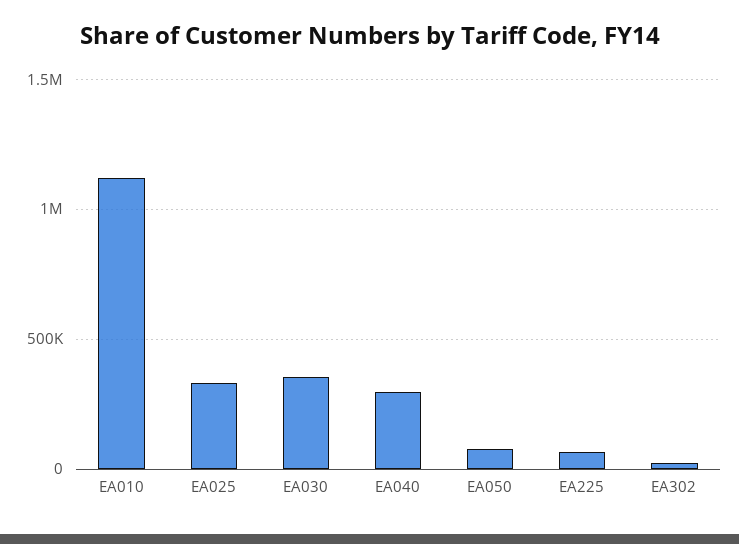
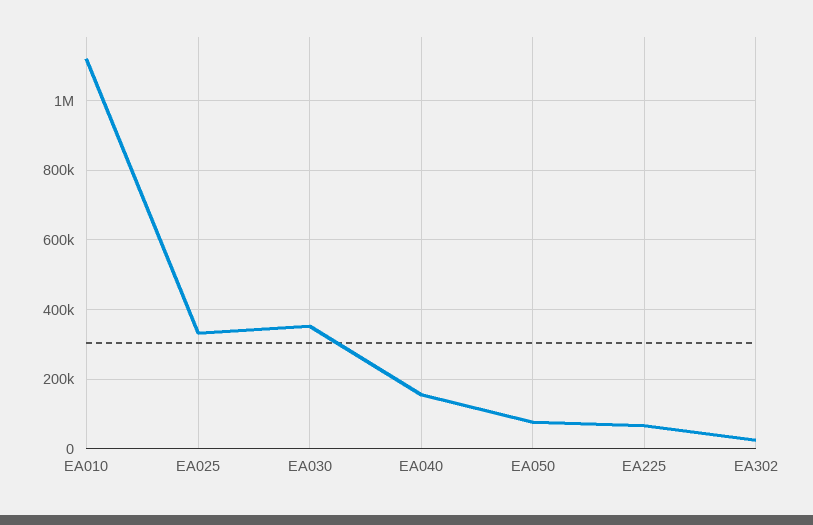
  {
    "EA010": 1120000,
    "EA025": 340000,
    "EA030": 360000,
-   "EA040": 300000,
+   "EA040": 160000,
    "EA050": 80000,
    "EA225": 60000,
    "EA302": 20000
  }

